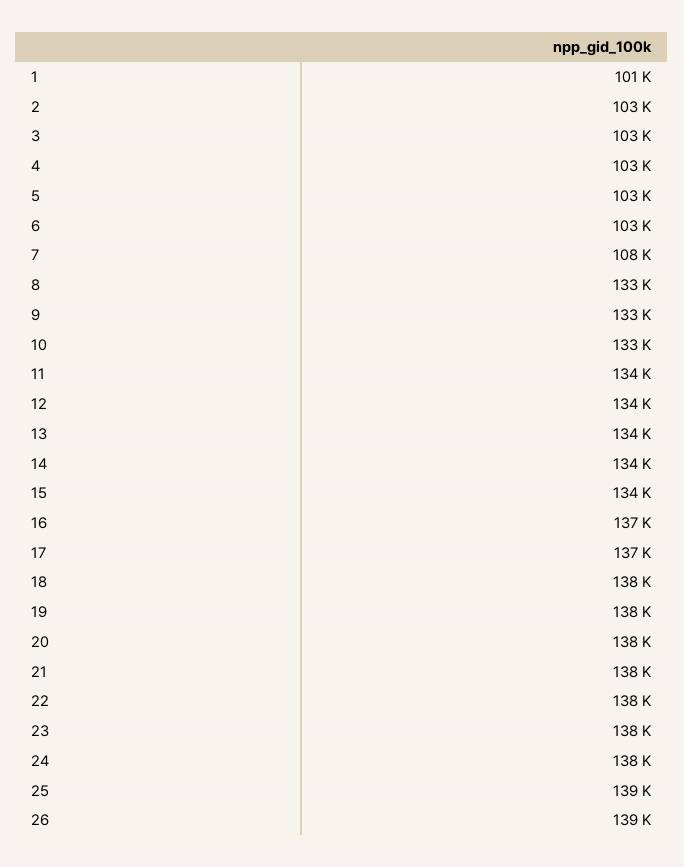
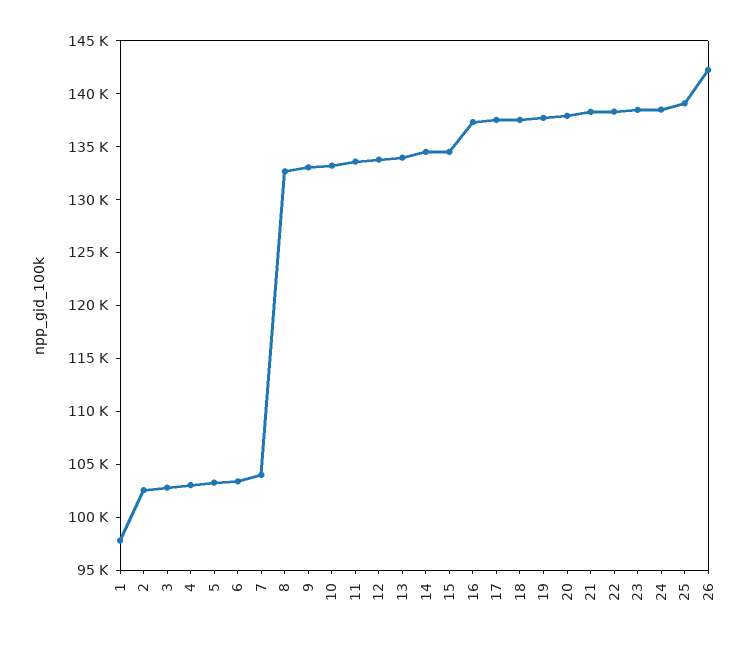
  {
-   "1": 101000,
+   "1": 98000,
    "2": 103000,
    "3": 103000,
    "4": 103000,
    "5": 103000,
    "6": 103000,
-   "7": 108000,
+   "7": 104000,
    "8": 133000,
    "9": 133000,
    "10": 133000,
    "11": 134000,
    "12": 134000,
    "13": 134000,
    "14": 134000,
    "15": 134000,
    "16": 137000,
    "17": 137000,
    "18": 138000,
    "19": 138000,
    "20": 138000,
    "21": 138000,
    "22": 138000,
    "23": 138000,
    "24": 138000,
    "25": 139000,
-   "26": 139000
+   "26": 142000
  }

